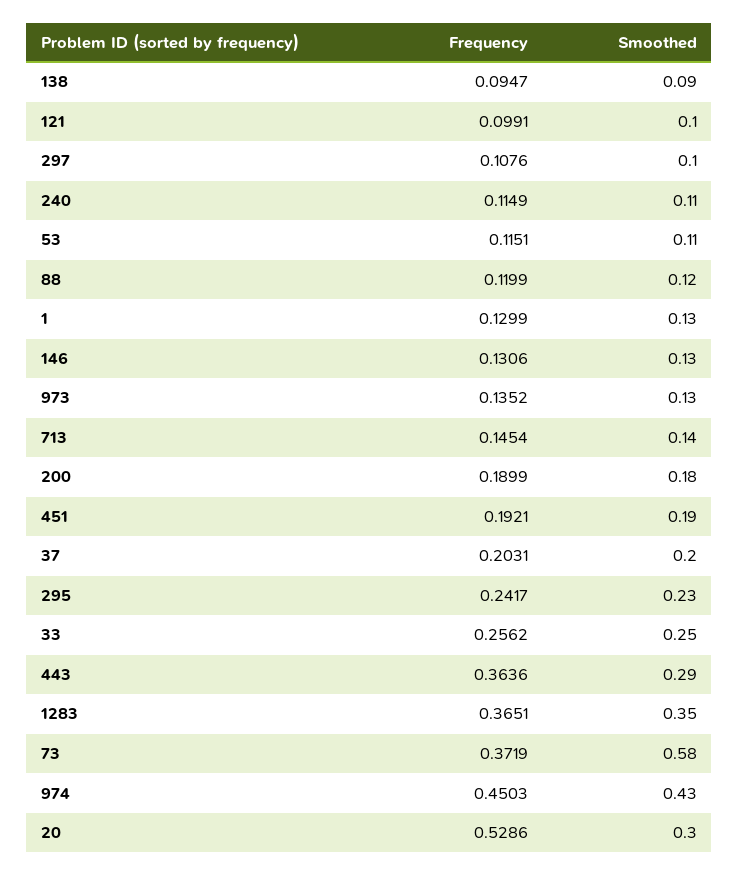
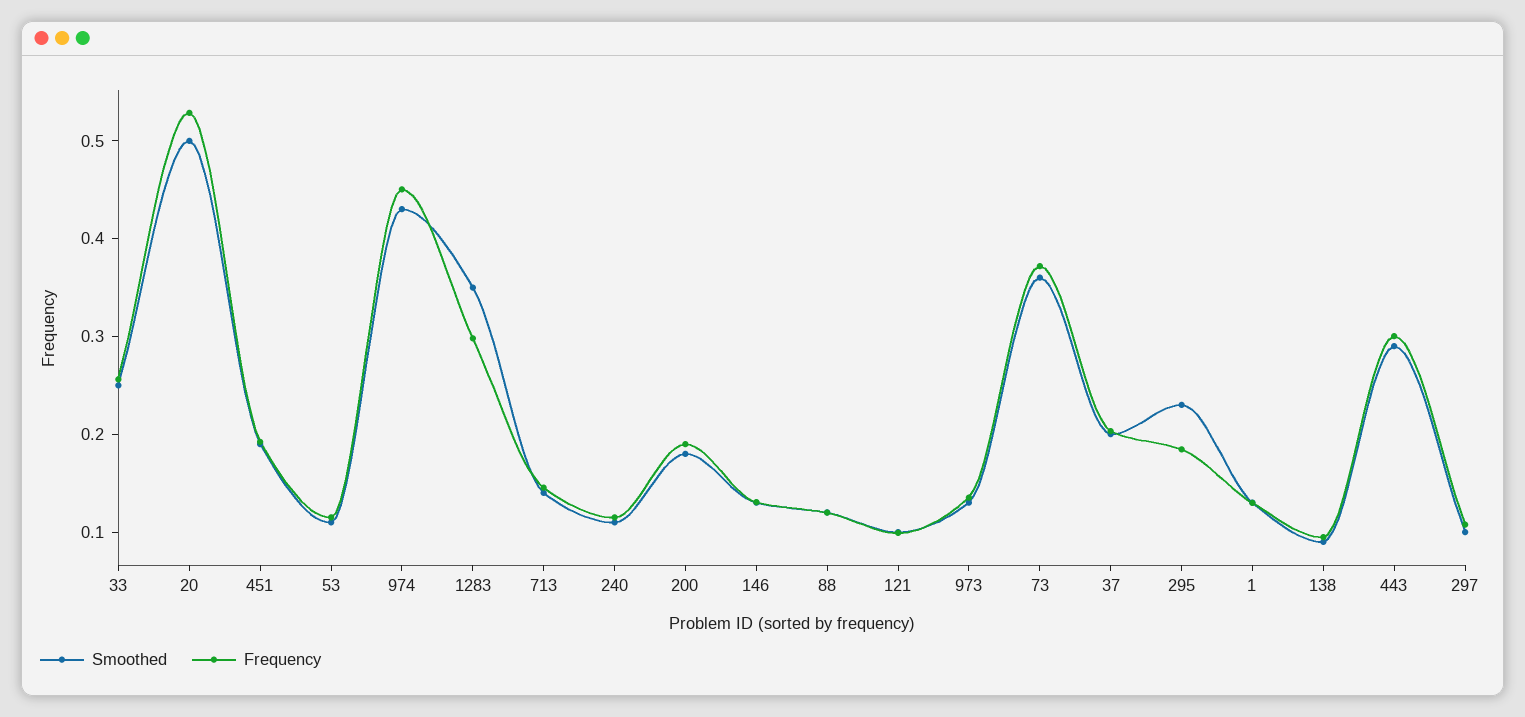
  {
    "Frequency": {
      "138": 0.0947,
      "121": 0.0991,
      "297": 0.1076,
      "240": 0.1149,
      "53": 0.1151,
      "88": 0.1199,
      "1": 0.1299,
      "146": 0.1306,
      "973": 0.1352,
      "713": 0.1454,
      "200": 0.1899,
      "451": 0.1921,
      "37": 0.2031,
-     "295": 0.2417,
+     "295": 0.18,
      "33": 0.2562,
-     "443": 0.3636,
+     "443": 0.3,
-     "1283": 0.3651,
+     "1283": 0.3,
      "73": 0.3719,
      "974": 0.4503,
      "20": 0.5286
    },
    "Smoothed": {
      "138": 0.09,
      "121": 0.1,
      "297": 0.1,
      "240": 0.11,
      "53": 0.11,
      "88": 0.12,
      "1": 0.13,
      "146": 0.13,
      "973": 0.13,
      "713": 0.14,
      "200": 0.18,
      "451": 0.19,
      "37": 0.2,
      "295": 0.23,
      "33": 0.25,
      "443": 0.29,
      "1283": 0.35,
-     "73": 0.58,
+     "73": 0.36,
      "974": 0.43,
-     "20": 0.3
+     "20": 0.5
    }
  }

